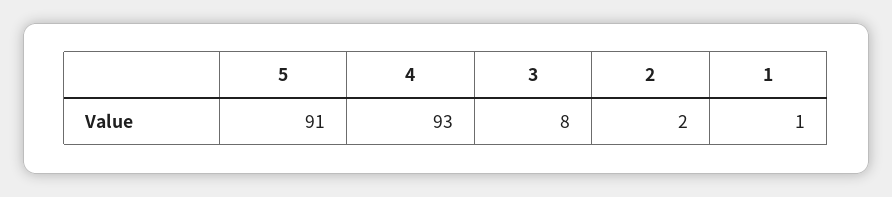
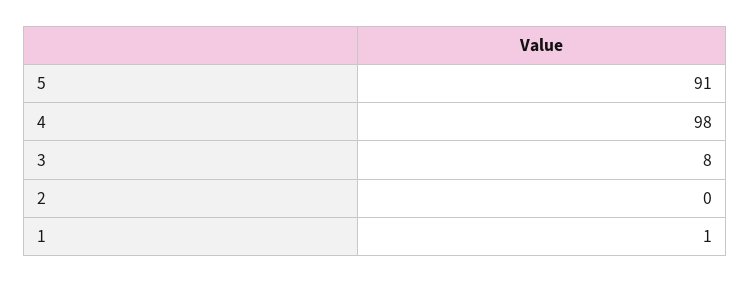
  {
    "5": 91,
-   "4": 93,
+   "4": 98,
    "3": 8,
-   "2": 2,
+   "2": 0,
    "1": 1
  }

